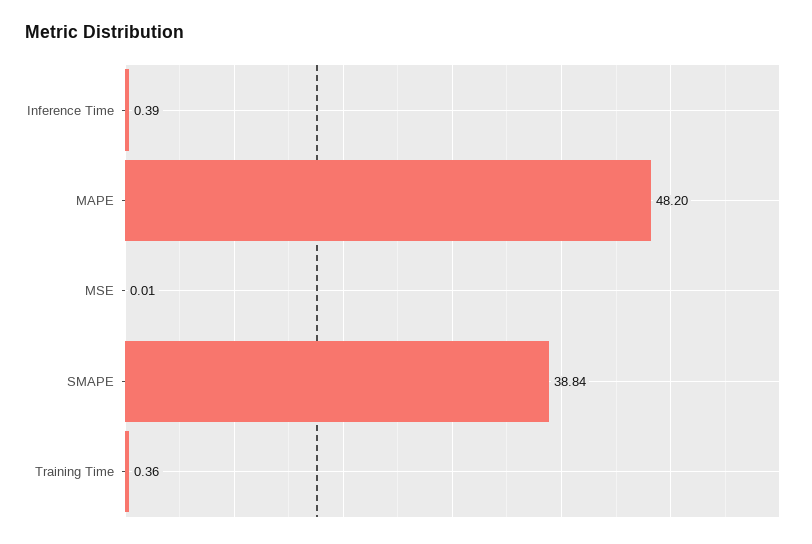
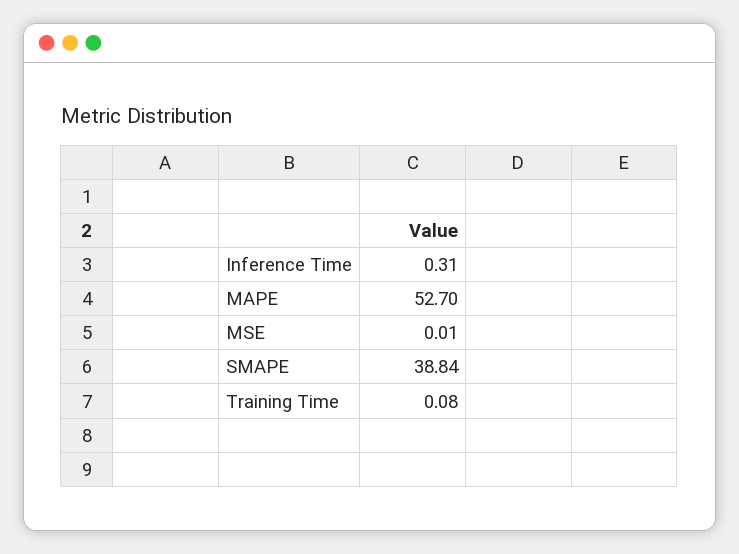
  {
-   "Inference Time": 0.39,
+   "Inference Time": 0.31,
-   "MAPE": 48.2,
+   "MAPE": 52.7,
    "MSE": 0.01,
    "SMAPE": 38.84,
-   "Training Time": 0.36
+   "Training Time": 0.08
  }

